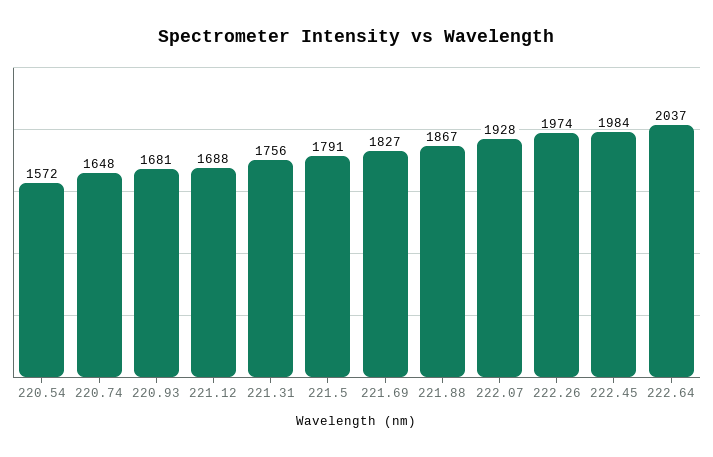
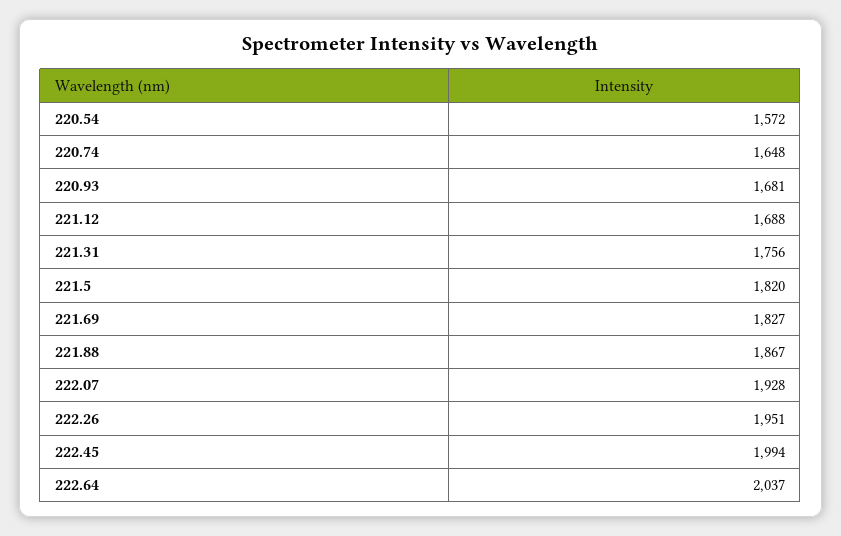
  {
    "220.54": 1572,
    "220.74": 1648,
    "220.93": 1681,
    "221.12": 1688,
    "221.31": 1756,
-   "221.5": 1791,
+   "221.5": 1820,
    "221.69": 1827,
    "221.88": 1867,
    "222.07": 1928,
-   "222.26": 1974,
+   "222.26": 1951,
-   "222.45": 1984,
+   "222.45": 1994,
    "222.64": 2037
  }

